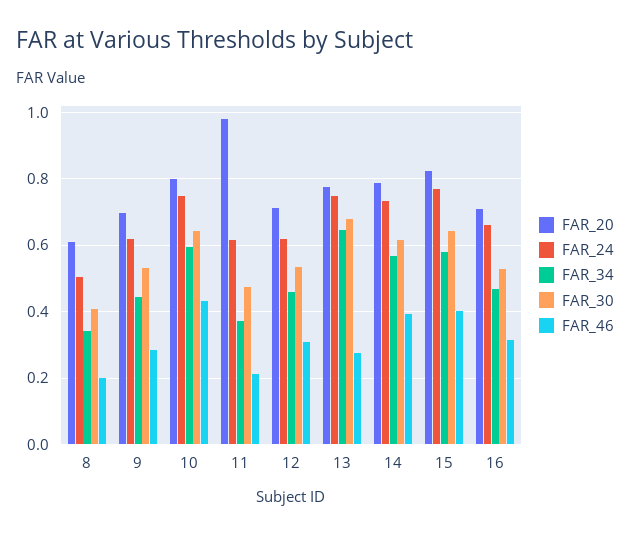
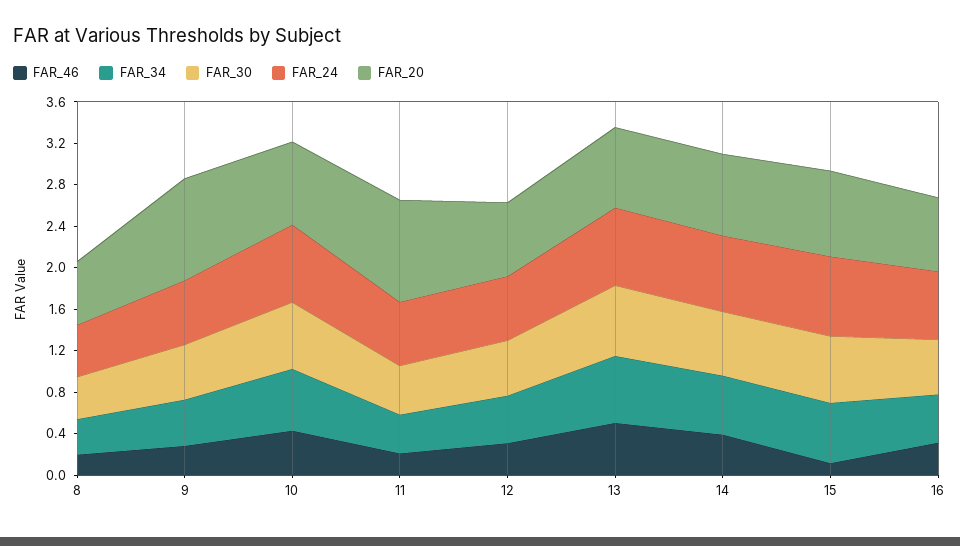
  {
    "FAR_20": {
      "8": 0.6,
-     "9": 0.7,
+     "9": 1,
      "10": 0.8,
      "11": 0.98,
      "12": 0.72,
      "13": 0.78,
      "14": 0.78,
      "15": 0.82,
      "16": 0.7
    },
    "FAR_24": {
      "8": 0.5,
      "9": 0.62,
      "10": 0.74,
      "11": 0.62,
      "12": 0.62,
      "13": 0.74,
      "14": 0.74,
      "15": 0.76,
      "16": 0.66
    },
    "FAR_34": {
      "8": 0.34,
      "9": 0.44,
      "10": 0.6,
      "11": 0.38,
      "12": 0.46,
      "13": 0.64,
      "14": 0.56,
      "15": 0.58,
      "16": 0.46
    },
    "FAR_30": {
      "8": 0.4,
      "9": 0.54,
      "10": 0.64,
      "11": 0.48,
      "12": 0.54,
      "13": 0.68,
      "14": 0.62,
      "15": 0.64,
      "16": 0.52
    },
    "FAR_46": {
      "8": 0.2,
      "9": 0.28,
      "10": 0.44,
      "11": 0.22,
      "12": 0.3,
-     "13": 0.28,
+     "13": 0.5,
      "14": 0.4,
-     "15": 0.4,
+     "15": 0.1,
      "16": 0.32
    }
  }

